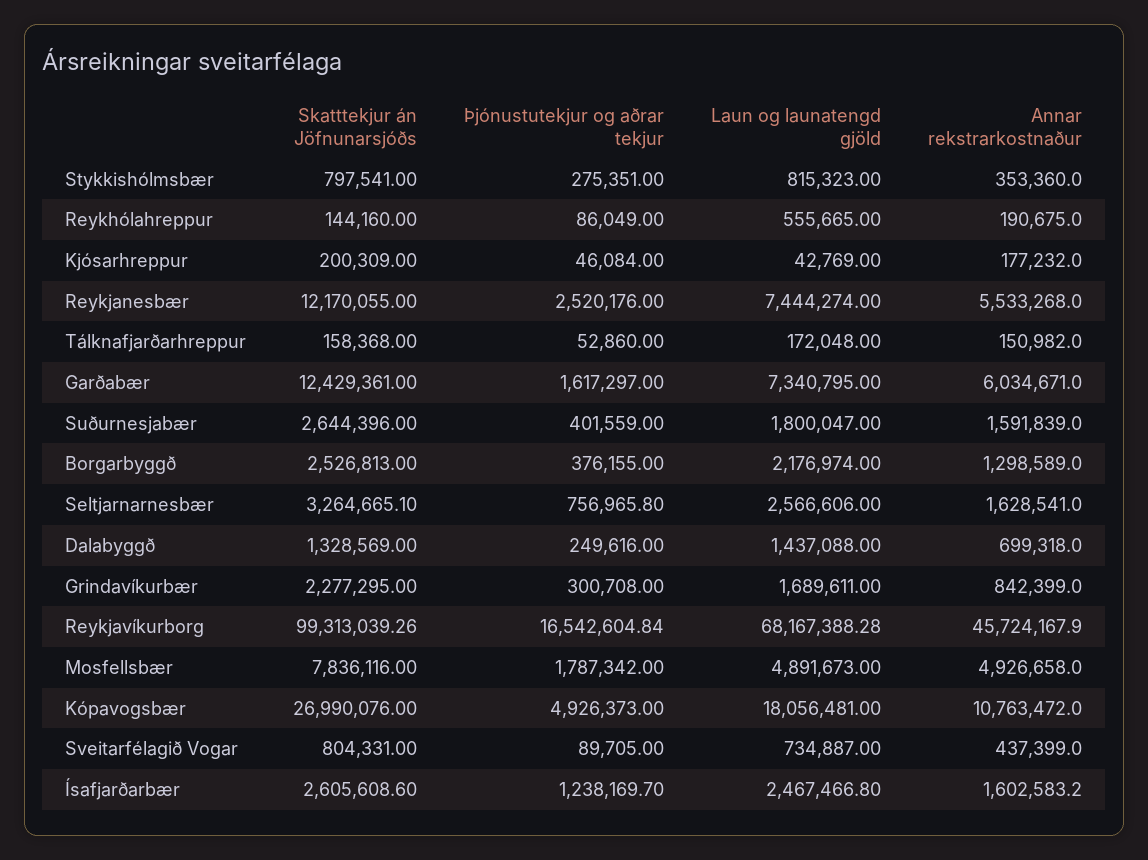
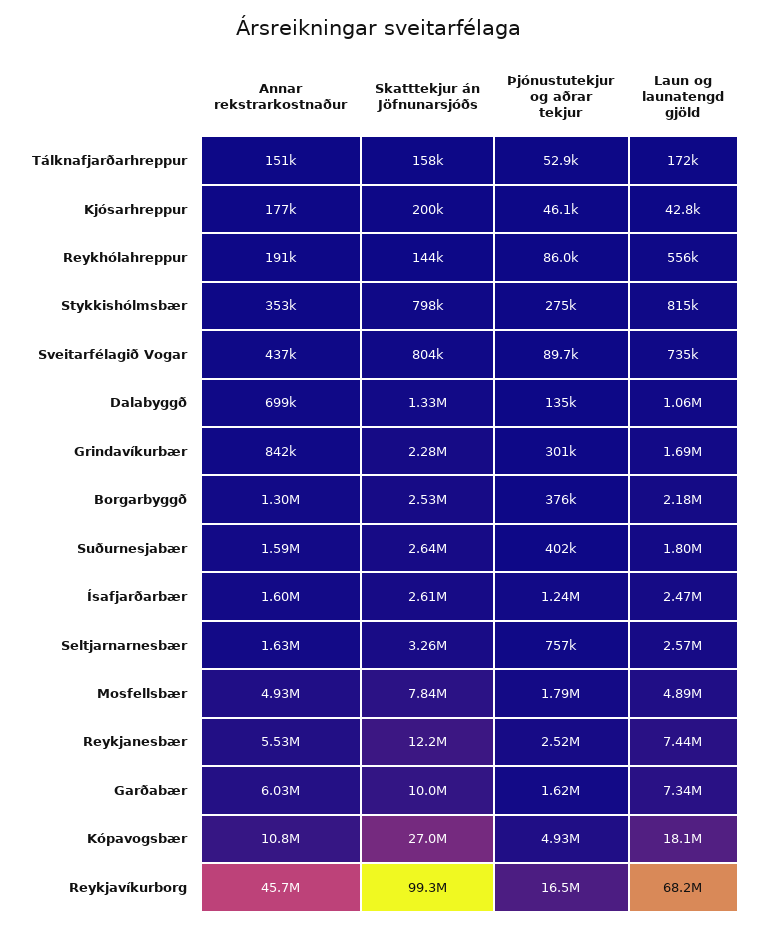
  {
    "Skatttekjur án Jöfnunarsjóðs": {
      "Stykkishólmsbær": 797541,
      "Reykhólahreppur": 144160,
      "Kjósarhreppur": 200309,
      "Reykjanesbær": 12170055,
      "Tálknafjarðarhreppur": 158368,
-     "Garðabær": 12429361,
+     "Garðabær": 10000000,
      "Suðurnesjabær": 2644396,
      "Borgarbyggð": 2526813,
      "Seltjarnarnesbær": 3264665.1,
      "Dalabyggð": 1328569,
      "Grindavíkurbær": 2277295,
      "Reykjavíkurborg": 99313039.26,
      "Mosfellsbær": 7836116,
      "Kópavogsbær": 26990076,
      "Sveitarfélagið Vogar": 804331,
      "Ísafjarðarbær": 2605608.6
    },
    "Þjónustutekjur og aðrar tekjur": {
      "Stykkishólmsbær": 275351,
      "Reykhólahreppur": 86049,
      "Kjósarhreppur": 46084,
      "Reykjanesbær": 2520176,
      "Tálknafjarðarhreppur": 52860,
      "Garðabær": 1617297,
      "Suðurnesjabær": 401559,
      "Borgarbyggð": 376155,
      "Seltjarnarnesbær": 756965.8,
-     "Dalabyggð": 249616,
+     "Dalabyggð": 135000,
      "Grindavíkurbær": 300708,
      "Reykjavíkurborg": 16542604.84,
      "Mosfellsbær": 1787342,
      "Kópavogsbær": 4926373,
      "Sveitarfélagið Vogar": 89705,
      "Ísafjarðarbær": 1238169.7
    },
    "Laun og launatengd gjöld": {
      "Stykkishólmsbær": 815323,
      "Reykhólahreppur": 555665,
      "Kjósarhreppur": 42769,
      "Reykjanesbær": 7444274,
      "Tálknafjarðarhreppur": 172048,
      "Garðabær": 7340795,
      "Suðurnesjabær": 1800047,
      "Borgarbyggð": 2176974,
      "Seltjarnarnesbær": 2566606,
-     "Dalabyggð": 1437088,
+     "Dalabyggð": 1060000,
      "Grindavíkurbær": 1689611,
      "Reykjavíkurborg": 68167388.28,
      "Mosfellsbær": 4891673,
      "Kópavogsbær": 18056481,
      "Sveitarfélagið Vogar": 734887,
      "Ísafjarðarbær": 2467466.8
    },
    "Annar rekstrarkostnaður": {
      "Stykkishólmsbær": 353360,
      "Reykhólahreppur": 190675,
      "Kjósarhreppur": 177232,
      "Reykjanesbær": 5533268,
      "Tálknafjarðarhreppur": 150982,
      "Garðabær": 6034671,
      "Suðurnesjabær": 1591839,
      "Borgarbyggð": 1298589,
      "Seltjarnarnesbær": 1628541,
      "Dalabyggð": 699318,
      "Grindavíkurbær": 842399,
      "Reykjavíkurborg": 45724167.9,
      "Mosfellsbær": 4926658,
      "Kópavogsbær": 10763472,
      "Sveitarfélagið Vogar": 437399,
      "Ísafjarðarbær": 1602583.2
    }
  }

